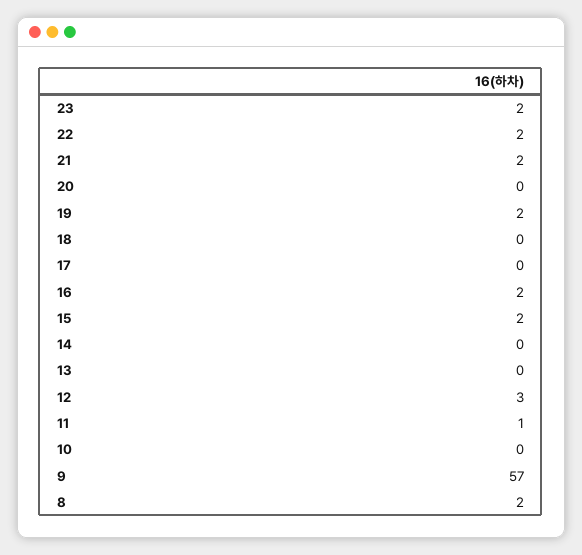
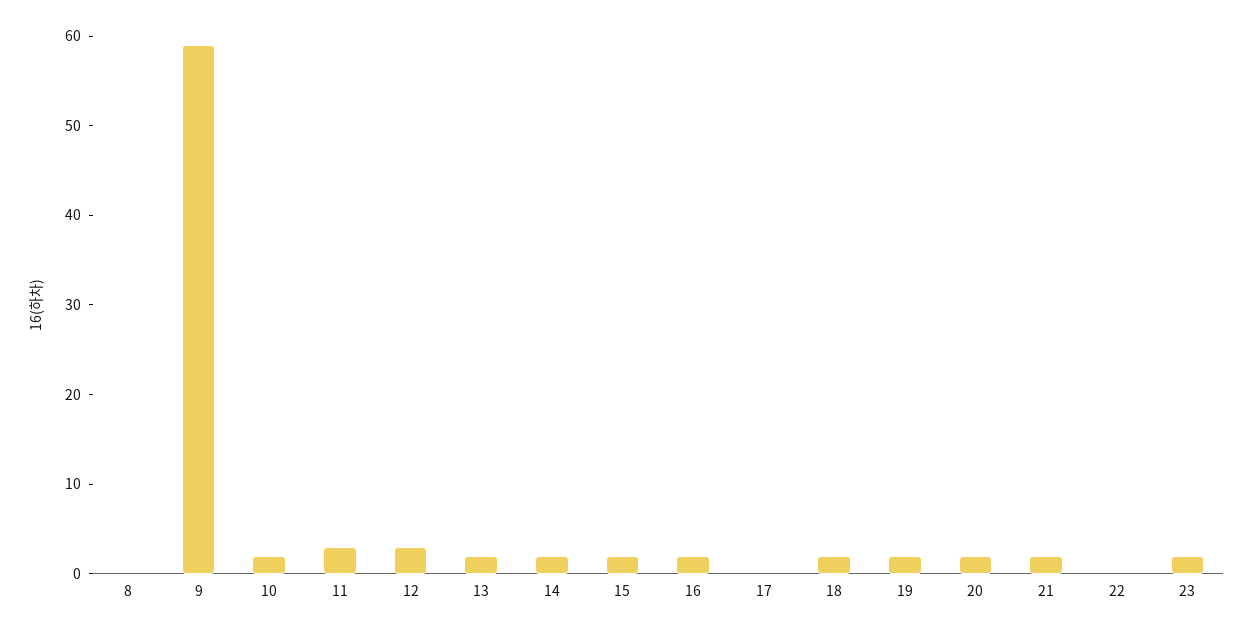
  {
    "23": 2,
-   "22": 2,
+   "22": 0,
    "21": 2,
-   "20": 0,
+   "20": 2,
    "19": 2,
-   "18": 0,
+   "18": 2,
    "17": 0,
    "16": 2,
    "15": 2,
-   "14": 0,
+   "14": 2,
-   "13": 0,
+   "13": 2,
    "12": 3,
-   "11": 1,
+   "11": 3,
-   "10": 0,
+   "10": 2,
-   "9": 57,
+   "9": 59,
-   "8": 2
+   "8": 0
  }

